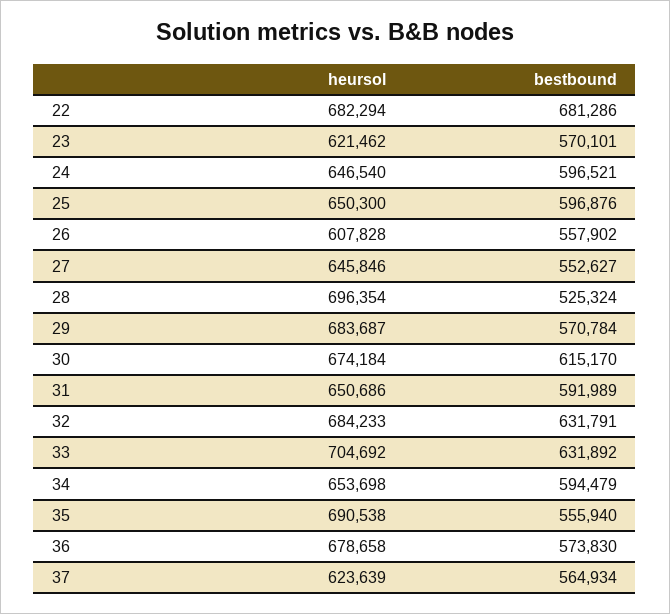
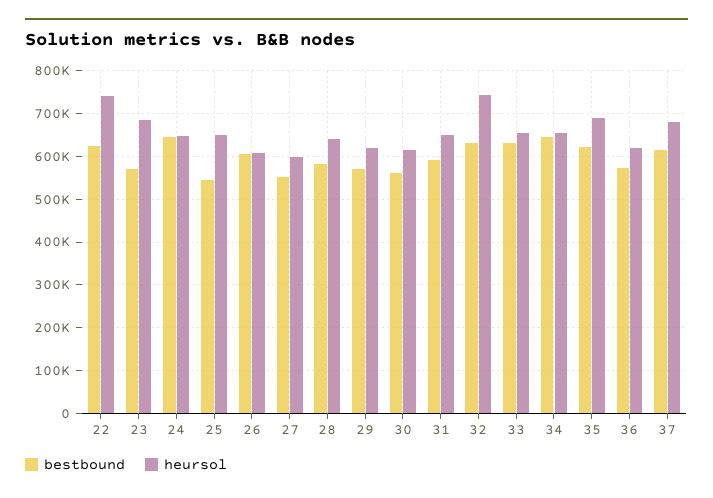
  {
    "heursol": {
-     "22": 682294,
+     "22": 740000,
-     "23": 621462,
+     "23": 680000,
      "24": 646540,
      "25": 650300,
      "26": 607828,
-     "27": 645846,
+     "27": 600000,
-     "28": 696354,
+     "28": 640000,
-     "29": 683687,
+     "29": 620000,
-     "30": 674184,
+     "30": 620000,
      "31": 650686,
-     "32": 684233,
+     "32": 740000,
-     "33": 704692,
+     "33": 660000,
      "34": 653698,
      "35": 690538,
-     "36": 678658,
+     "36": 620000,
-     "37": 623639
+     "37": 680000
    },
    "bestbound": {
-     "22": 681286,
+     "22": 620000,
      "23": 570101,
-     "24": 596521,
+     "24": 640000,
-     "25": 596876,
+     "25": 540000,
-     "26": 557902,
+     "26": 600000,
      "27": 552627,
-     "28": 525324,
+     "28": 580000,
      "29": 570784,
-     "30": 615170,
+     "30": 560000,
      "31": 591989,
      "32": 631791,
      "33": 631892,
-     "34": 594479,
+     "34": 640000,
-     "35": 555940,
+     "35": 620000,
      "36": 573830,
-     "37": 564934
+     "37": 620000
    }
  }

